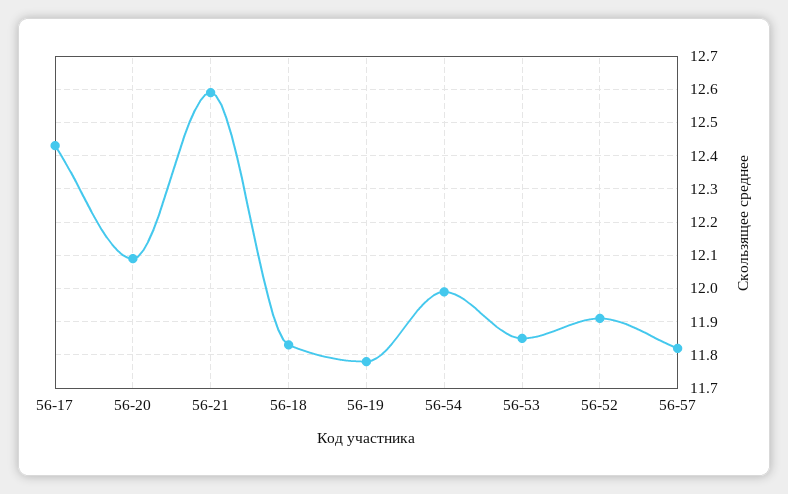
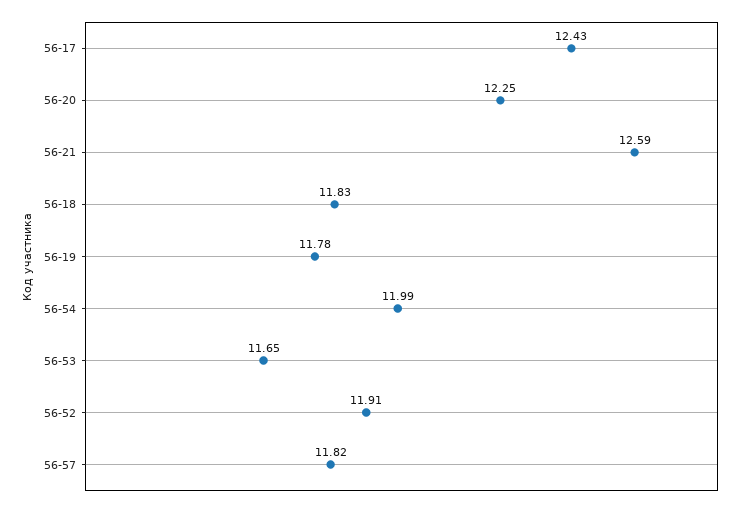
  {
    "56-17": 12.43,
-   "56-20": 12.1,
+   "56-20": 12.25,
    "56-21": 12.59,
    "56-18": 11.83,
    "56-19": 11.78,
    "56-54": 11.99,
-   "56-53": 11.85,
+   "56-53": 11.65,
    "56-52": 11.91,
    "56-57": 11.82
  }

